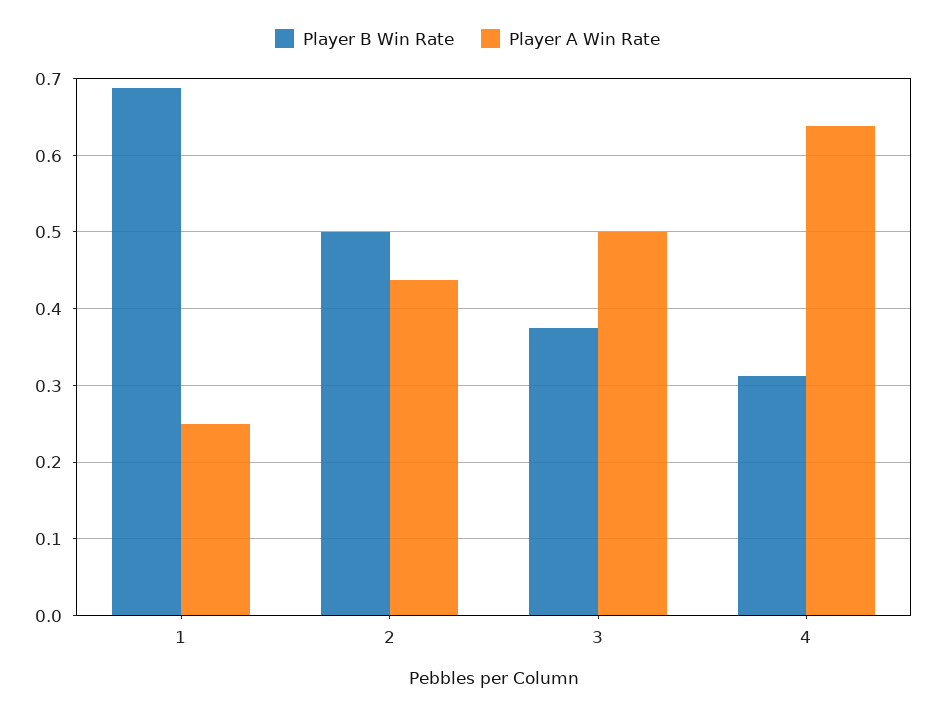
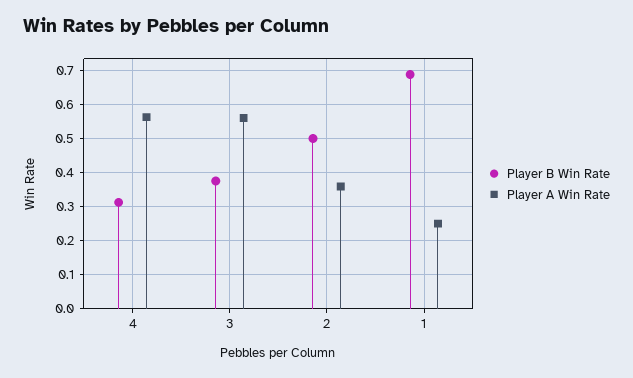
  {
    "Player B Win Rate": {
      "1": 0.69,
      "2": 0.5,
      "3": 0.38,
      "4": 0.31
    },
    "Player A Win Rate": {
      "1": 0.25,
-     "2": 0.44,
+     "2": 0.36,
-     "3": 0.5,
+     "3": 0.56,
-     "4": 0.64
+     "4": 0.56
    }
  }

